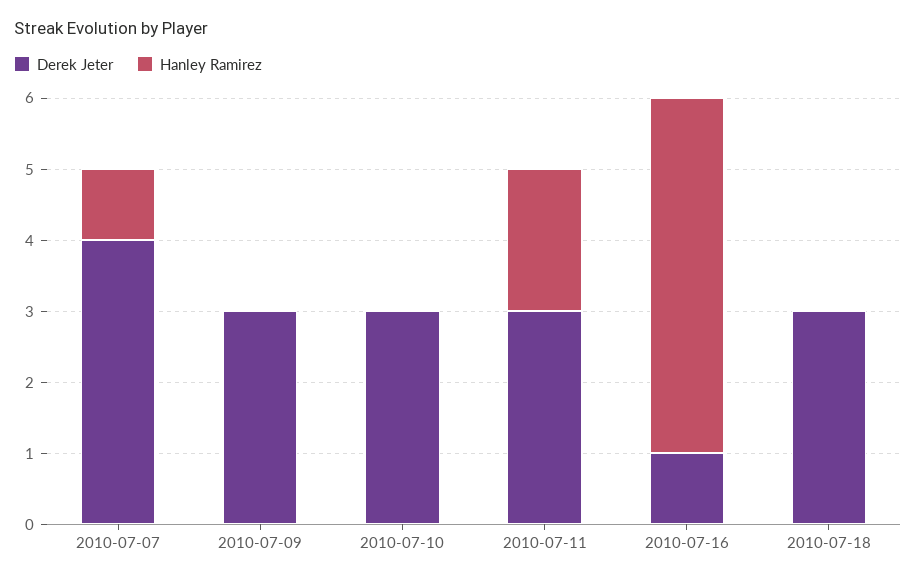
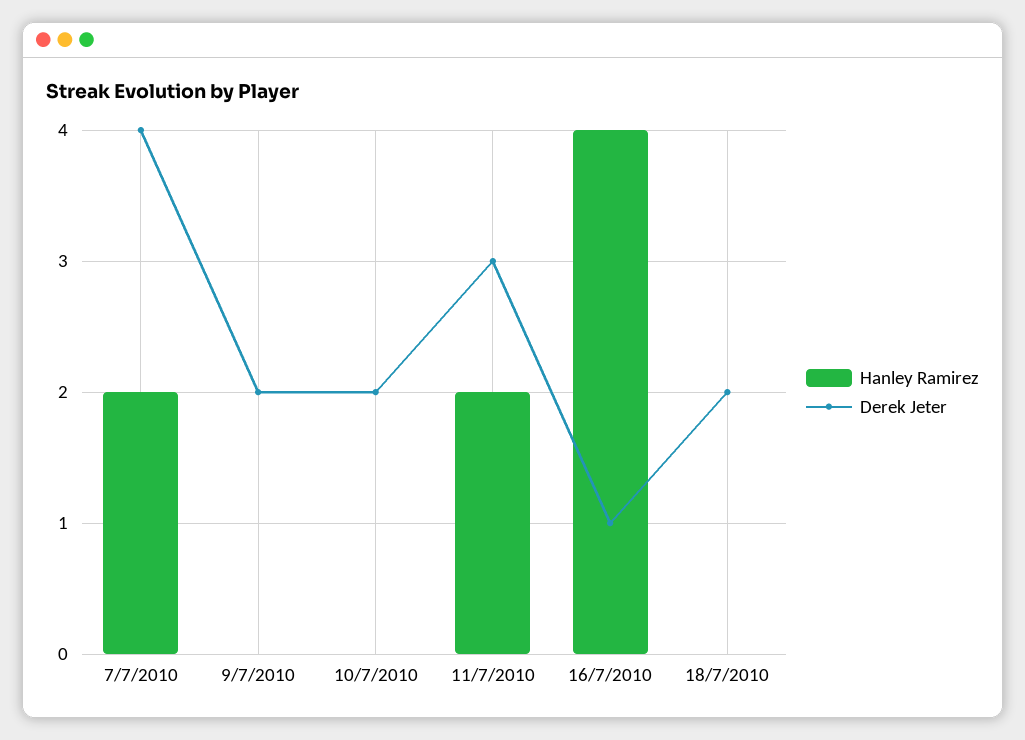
  {
    "Derek Jeter": {
      "2010-07-07": 4,
-     "2010-07-09": 3,
+     "2010-07-09": 2,
-     "2010-07-10": 3,
+     "2010-07-10": 2,
      "2010-07-11": 3,
      "2010-07-16": 1,
-     "2010-07-18": 3
+     "2010-07-18": 2
    },
    "Hanley Ramirez": {
-     "2010-07-07": 1,
+     "2010-07-07": 2,
      "2010-07-09": 0,
      "2010-07-10": 0,
      "2010-07-11": 2,
-     "2010-07-16": 5,
+     "2010-07-16": 4,
      "2010-07-18": 0
    }
  }

